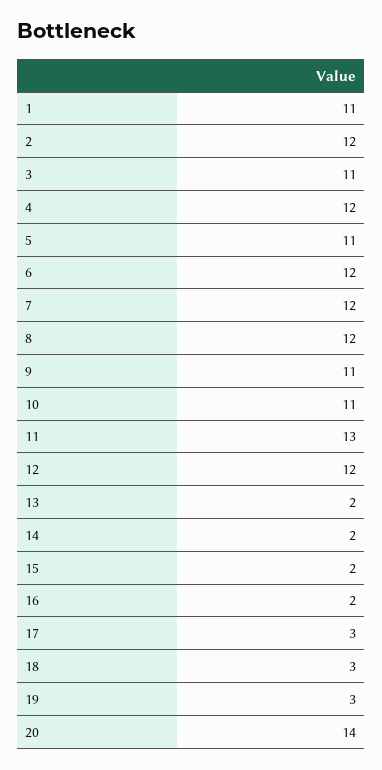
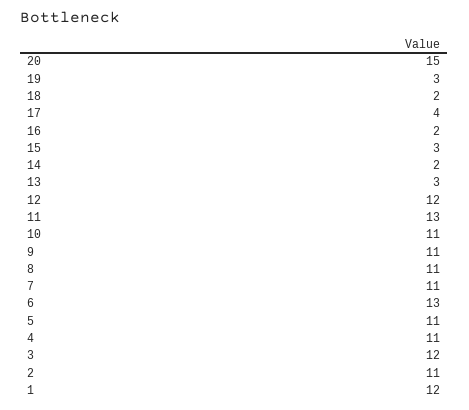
  {
-   "1": 11,
+   "1": 12,
-   "2": 12,
+   "2": 11,
-   "3": 11,
+   "3": 12,
-   "4": 12,
+   "4": 11,
    "5": 11,
-   "6": 12,
+   "6": 13,
-   "7": 12,
+   "7": 11,
-   "8": 12,
+   "8": 11,
    "9": 11,
    "10": 11,
    "11": 13,
    "12": 12,
-   "13": 2,
+   "13": 3,
    "14": 2,
-   "15": 2,
+   "15": 3,
    "16": 2,
-   "17": 3,
+   "17": 4,
-   "18": 3,
+   "18": 2,
    "19": 3,
-   "20": 14
+   "20": 15
  }

